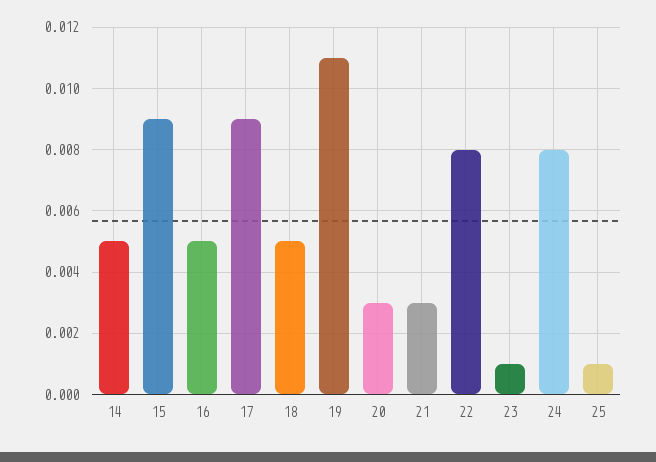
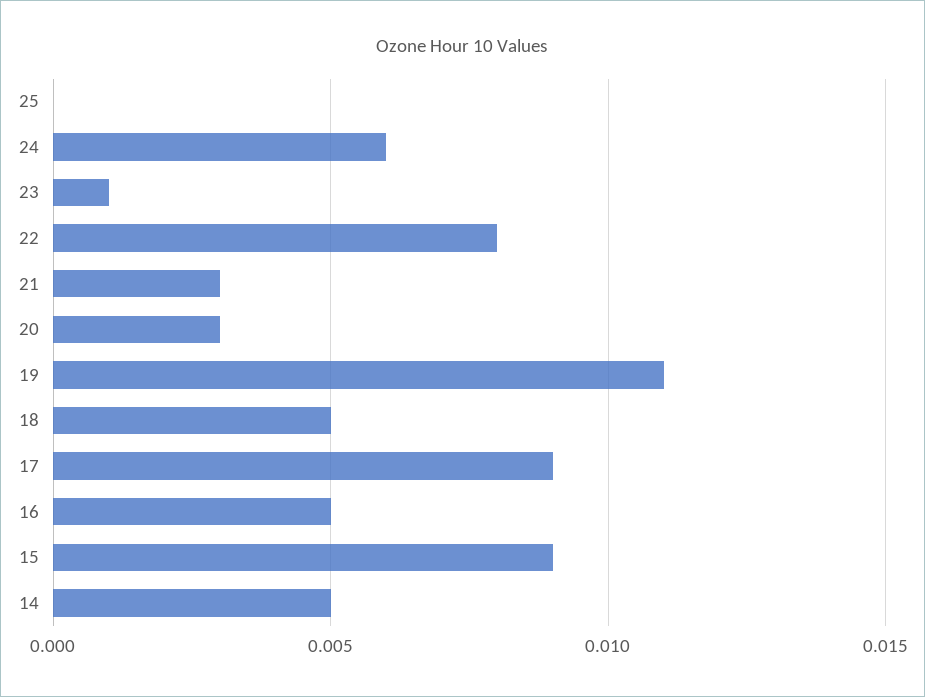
  {
    "14": 0.005,
    "15": 0.009,
    "16": 0.005,
    "17": 0.009,
    "18": 0.005,
    "19": 0.011,
    "20": 0.003,
    "21": 0.003,
    "22": 0.008,
    "23": 0.001,
-   "24": 0.008,
+   "24": 0.006,
-   "25": 0.001
+   "25": 0
  }

